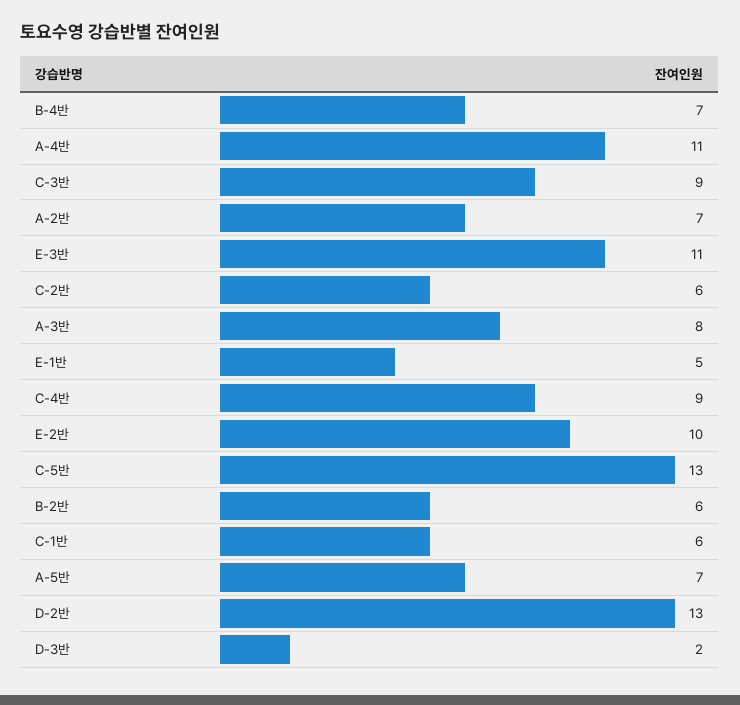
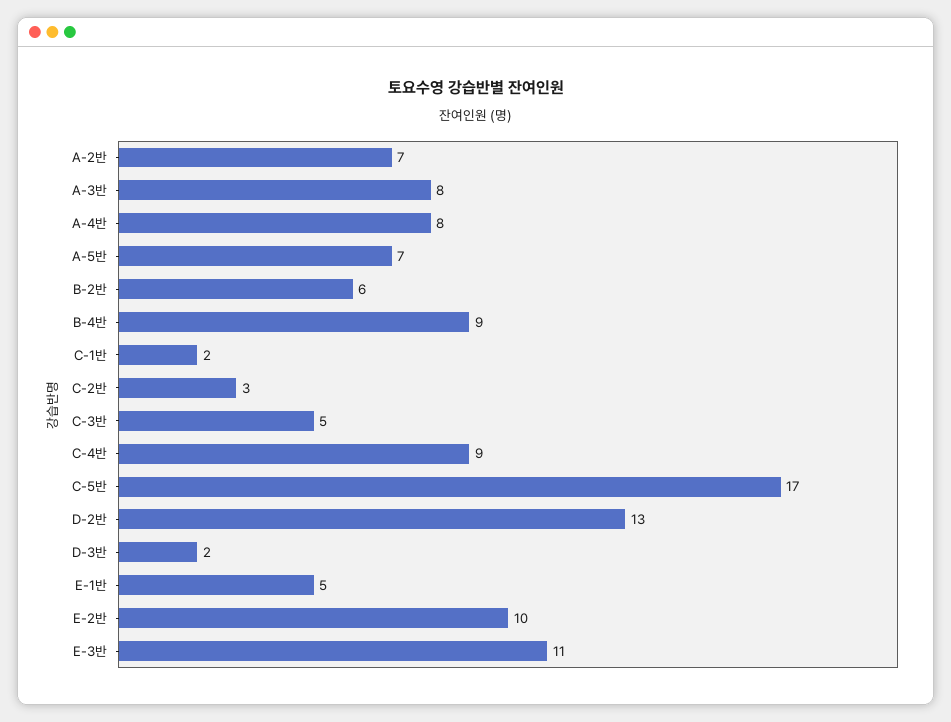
  {
-   "B-4반": 7,
+   "B-4반": 9,
-   "A-4반": 11,
+   "A-4반": 8,
-   "C-3반": 9,
+   "C-3반": 5,
    "A-2반": 7,
    "E-3반": 11,
-   "C-2반": 6,
+   "C-2반": 3,
    "A-3반": 8,
    "E-1반": 5,
    "C-4반": 9,
    "E-2반": 10,
-   "C-5반": 13,
+   "C-5반": 17,
    "B-2반": 6,
-   "C-1반": 6,
+   "C-1반": 2,
    "A-5반": 7,
    "D-2반": 13,
    "D-3반": 2
  }

